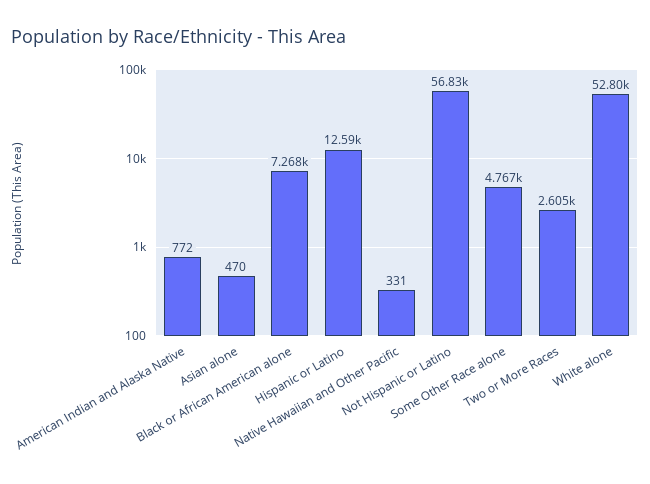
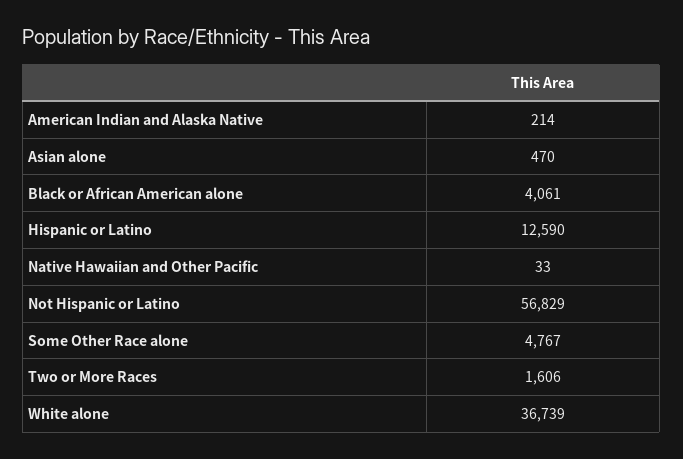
  {
-   "American Indian and Alaska Native": 772,
+   "American Indian and Alaska Native": 214,
    "Asian alone": 470,
-   "Black or African American alone": 7268,
+   "Black or African American alone": 4061,
    "Hispanic or Latino": 12590,
-   "Native Hawaiian and Other Pacific": 331,
+   "Native Hawaiian and Other Pacific": 33,
    "Not Hispanic or Latino": 56829,
    "Some Other Race alone": 4767,
-   "Two or More Races": 2605,
+   "Two or More Races": 1606,
-   "White alone": 52800
+   "White alone": 36739
  }

